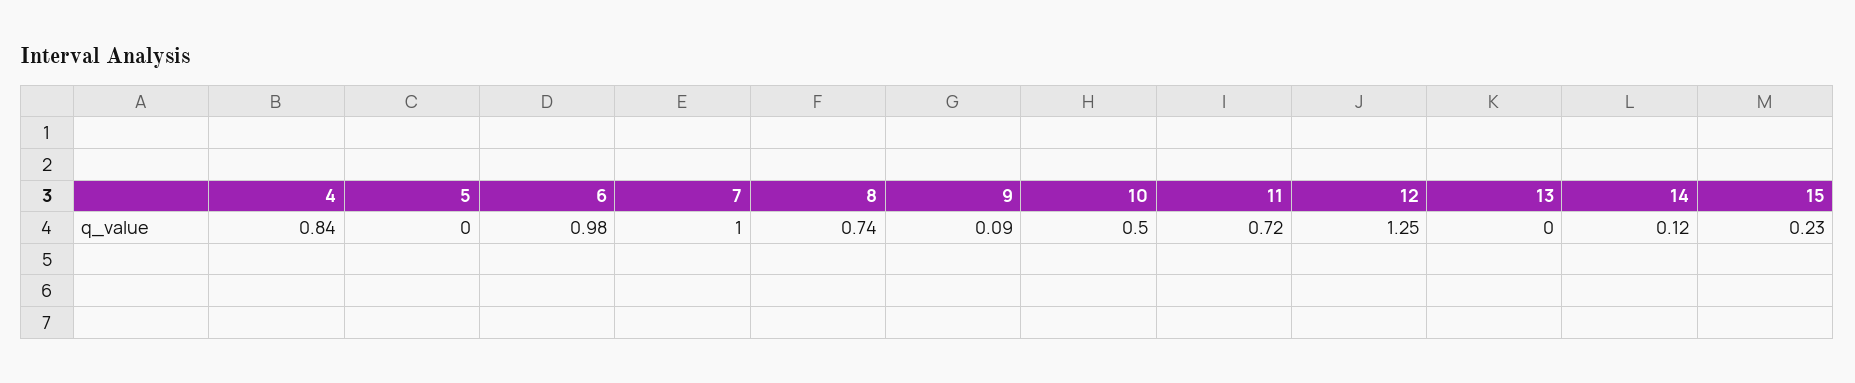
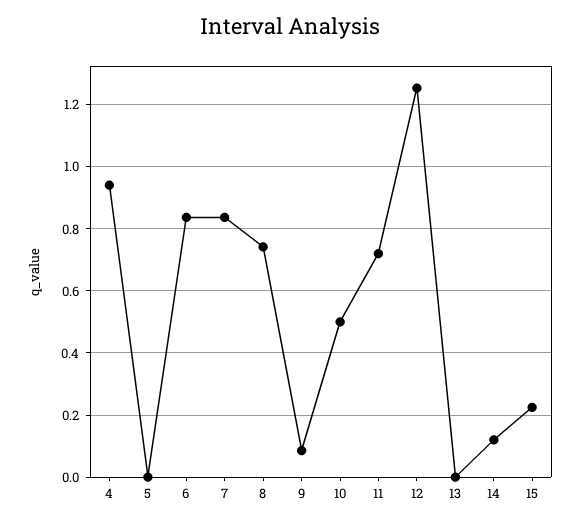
  {
-   "4": 0.84,
+   "4": 0.94,
    "5": 0,
-   "6": 0.98,
+   "6": 0.84,
-   "7": 1,
+   "7": 0.84,
    "8": 0.74,
    "9": 0.09,
    "10": 0.5,
    "11": 0.72,
    "12": 1.25,
    "13": 0,
    "14": 0.12,
    "15": 0.23
  }

